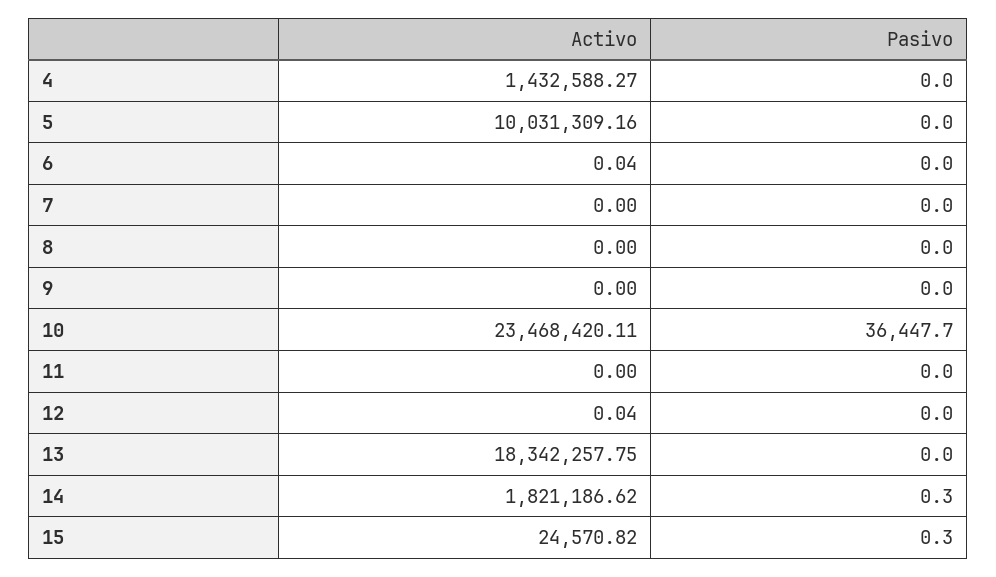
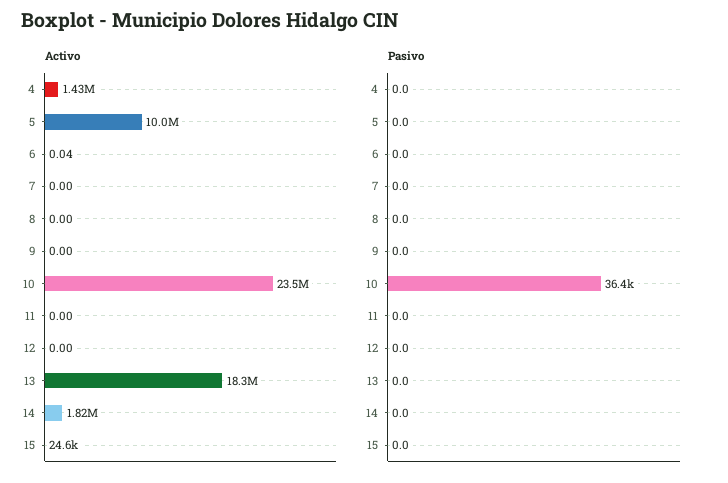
  {
    "Activo": {
      "4": 1432588.27,
      "5": 10031309.16,
      "6": 0.04,
      "7": 0,
      "8": 0,
      "9": 0,
      "10": 23468420.11,
      "11": 0,
-     "12": 0.04,
+     "12": 0,
      "13": 18342257.75,
      "14": 1821186.62,
      "15": 24570.82
    },
    "Pasivo": {
      "4": 0,
      "5": 0,
      "6": 0,
      "7": 0,
      "8": 0,
      "9": 0,
      "10": 36447.7,
      "11": 0,
      "12": 0,
      "13": 0,
-     "14": 0.3,
+     "14": 0,
-     "15": 0.3
+     "15": 0
    }
  }

